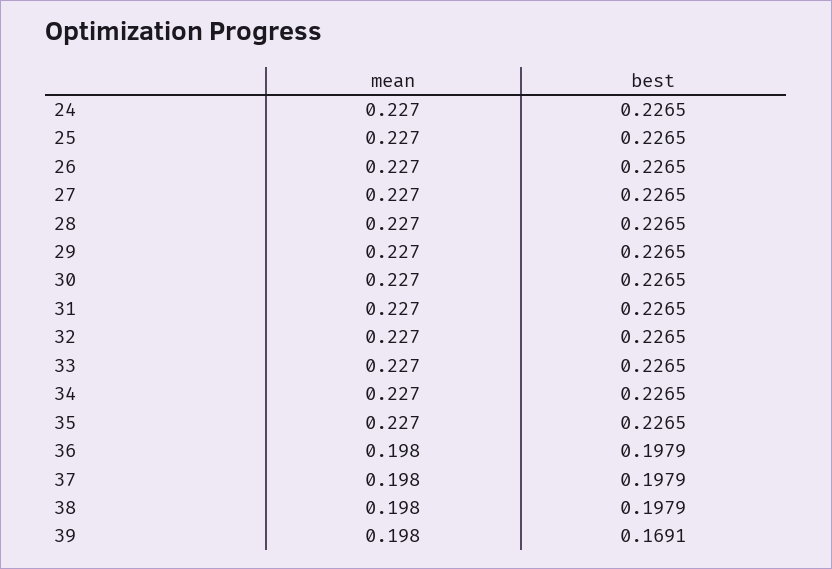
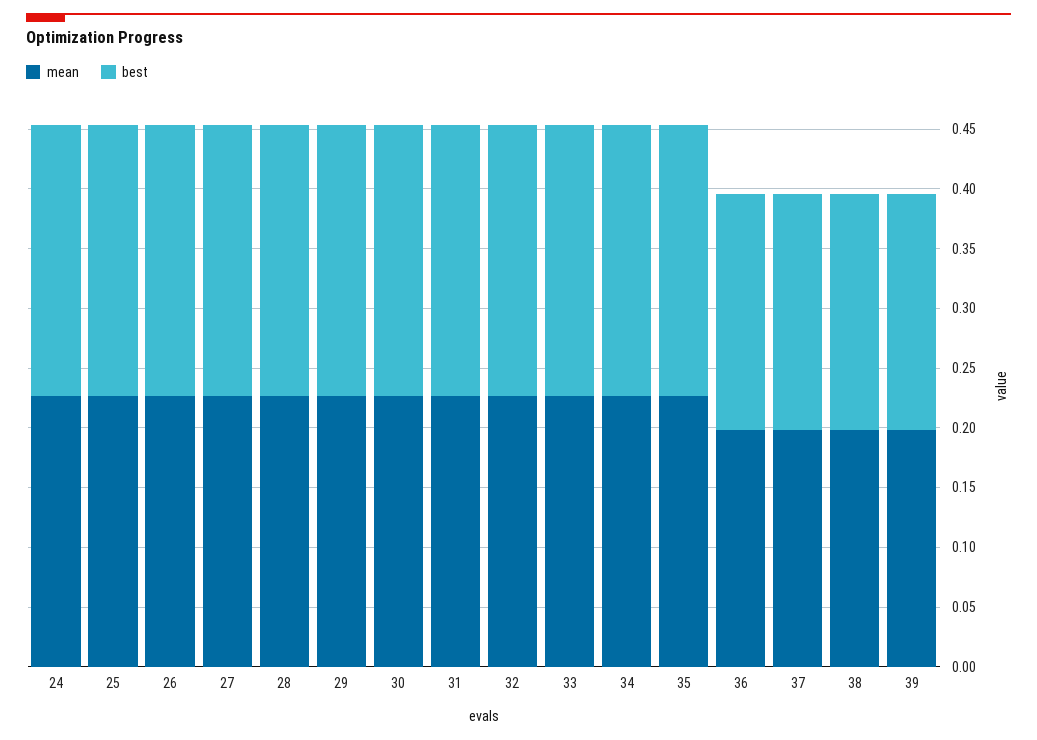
  {
    "mean": {
      "24": 0.227,
      "25": 0.227,
      "26": 0.227,
      "27": 0.227,
      "28": 0.227,
      "29": 0.227,
      "30": 0.227,
      "31": 0.227,
      "32": 0.227,
      "33": 0.227,
      "34": 0.227,
      "35": 0.227,
      "36": 0.198,
      "37": 0.198,
      "38": 0.198,
      "39": 0.198
    },
    "best": {
      "24": 0.2265,
      "25": 0.2265,
      "26": 0.2265,
      "27": 0.2265,
      "28": 0.2265,
      "29": 0.2265,
      "30": 0.2265,
      "31": 0.2265,
      "32": 0.2265,
      "33": 0.2265,
      "34": 0.2265,
      "35": 0.2265,
      "36": 0.1979,
      "37": 0.1979,
      "38": 0.1979,
-     "39": 0.1691
+     "39": 0.2
    }
  }

